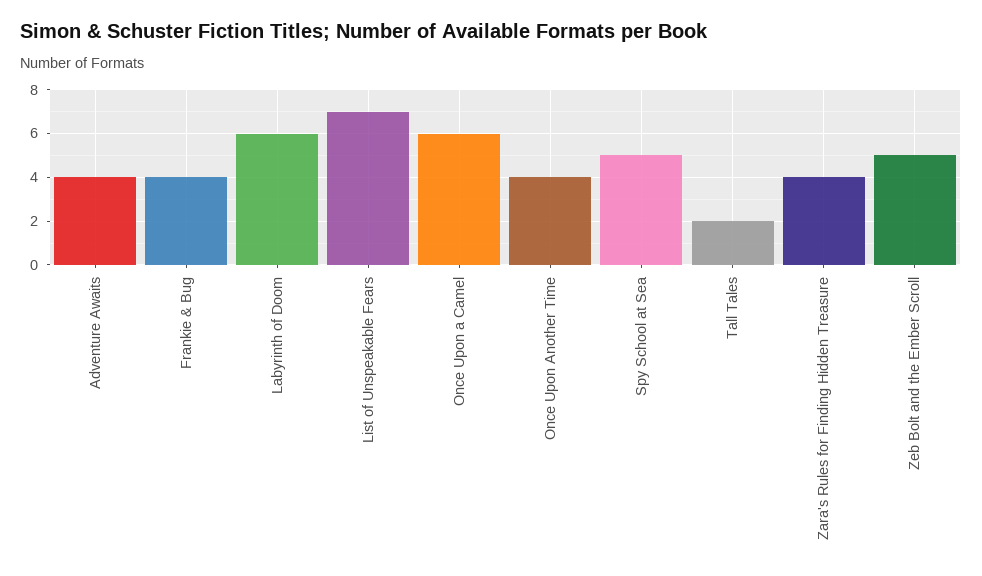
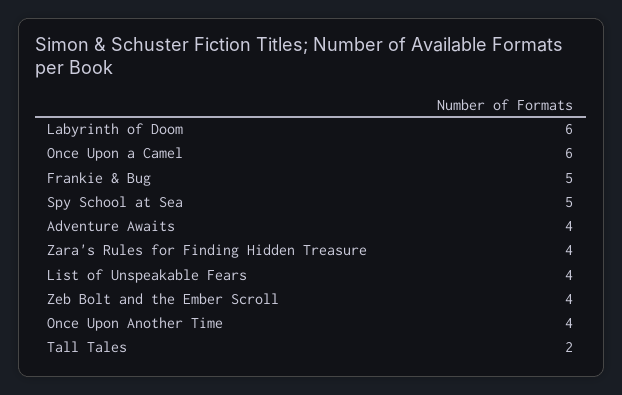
  {
    "Adventure Awaits": 4,
-   "Frankie & Bug": 4,
+   "Frankie & Bug": 5,
    "Labyrinth of Doom": 6,
-   "List of Unspeakable Fears": 7,
+   "List of Unspeakable Fears": 4,
    "Once Upon a Camel": 6,
    "Once Upon Another Time": 4,
    "Spy School at Sea": 5,
    "Tall Tales": 2,
    "Zara's Rules for Finding Hidden Treasure": 4,
-   "Zeb Bolt and the Ember Scroll": 5
+   "Zeb Bolt and the Ember Scroll": 4
  }

